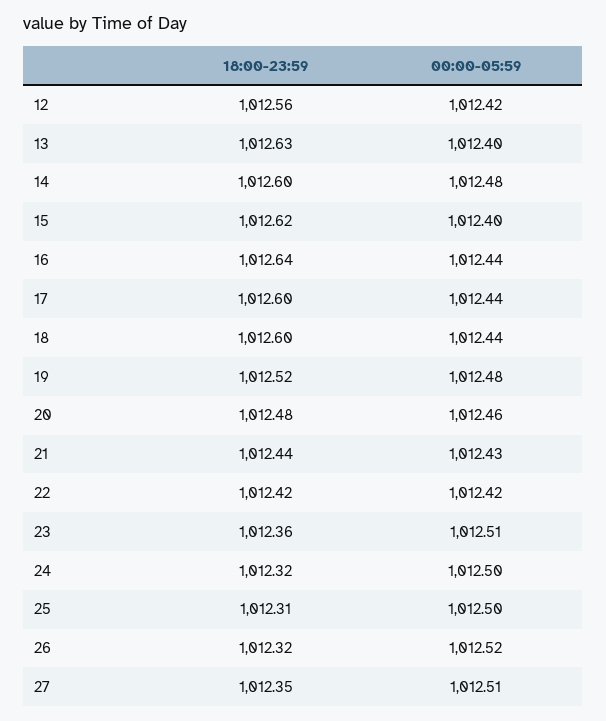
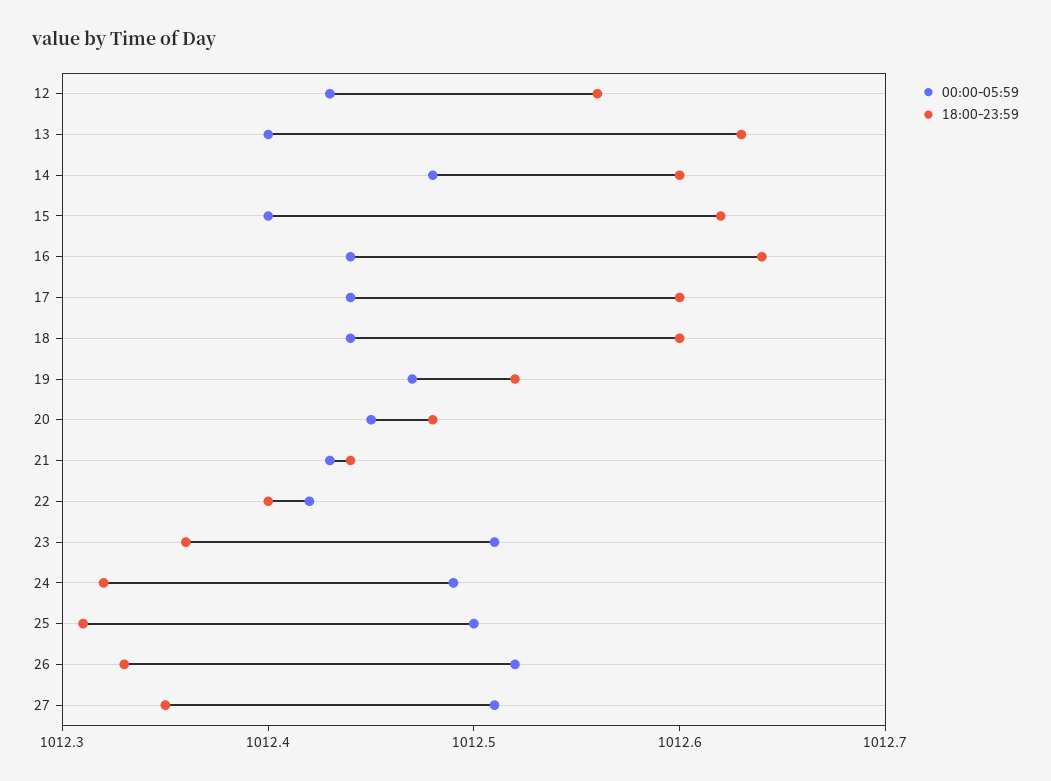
  {
    "18:00-23:59": {
      "12": 1012.56,
      "13": 1012.63,
      "14": 1012.6,
      "15": 1012.62,
      "16": 1012.64,
      "17": 1012.6,
      "18": 1012.6,
      "19": 1012.52,
      "20": 1012.48,
      "21": 1012.44,
-     "22": 1012.42,
+     "22": 1012.4,
      "23": 1012.36,
      "24": 1012.32,
      "25": 1012.31,
-     "26": 1012.32,
+     "26": 1012.33,
      "27": 1012.35
    },
    "00:00-05:59": {
-     "12": 1012.42,
+     "12": 1012.43,
      "13": 1012.4,
      "14": 1012.48,
      "15": 1012.4,
      "16": 1012.44,
      "17": 1012.44,
      "18": 1012.44,
-     "19": 1012.48,
+     "19": 1012.47,
-     "20": 1012.46,
+     "20": 1012.45,
      "21": 1012.43,
      "22": 1012.42,
      "23": 1012.51,
-     "24": 1012.5,
+     "24": 1012.49,
      "25": 1012.5,
      "26": 1012.52,
      "27": 1012.51
    }
  }

